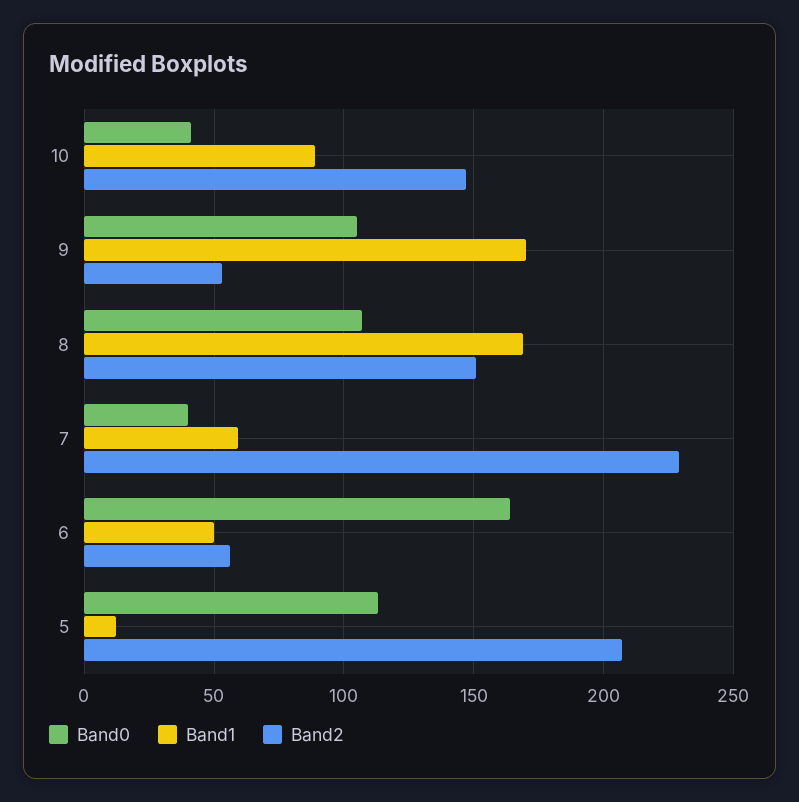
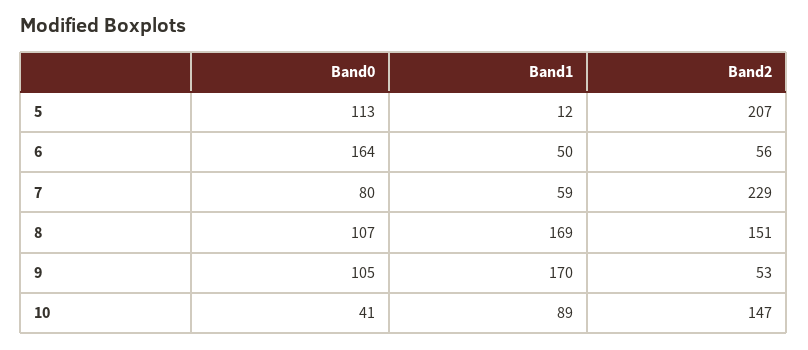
  {
    "Band0": {
      "10": 41,
      "9": 105,
      "8": 107,
-     "7": 40,
+     "7": 80,
      "6": 164,
      "5": 113
    },
    "Band1": {
      "10": 89,
      "9": 170,
      "8": 169,
      "7": 59,
      "6": 50,
      "5": 12
    },
    "Band2": {
      "10": 147,
      "9": 53,
      "8": 151,
      "7": 229,
      "6": 56,
      "5": 207
    }
  }

